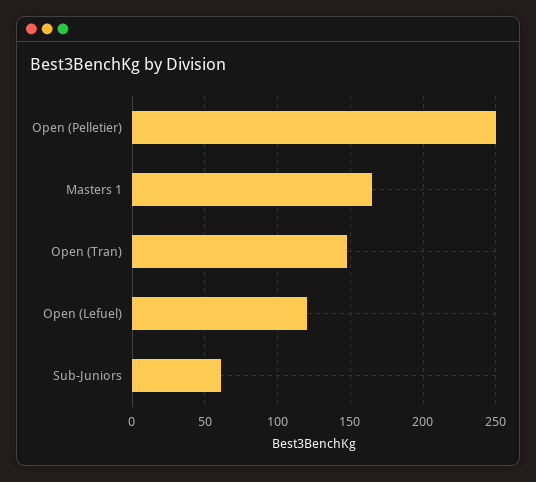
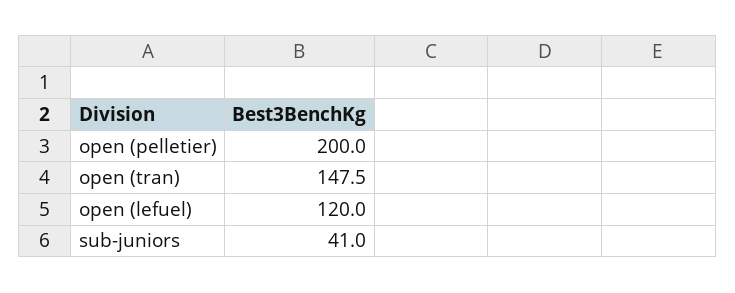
  {
-   "Open (Pelletier)": 250,
+   "Open (Pelletier)": 200,
-   "Masters 1": 165,
    "Open (Tran)": 147.5,
    "Open (Lefuel)": 120,
-   "Sub-Juniors": 60
+   "Sub-Juniors": 41
  }

